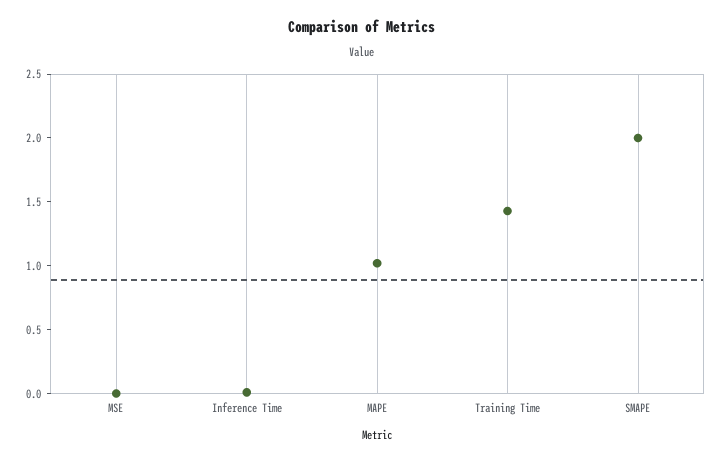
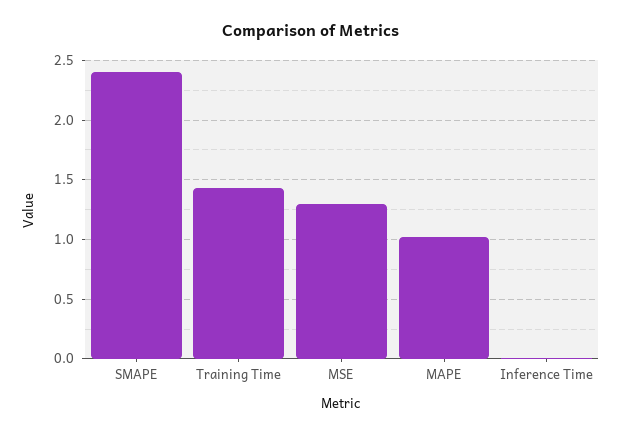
  {
-   "MSE": 0,
+   "MSE": 1.3,
    "Inference Time": 0,
    "MAPE": 1,
    "Training Time": 1.4,
-   "SMAPE": 2
+   "SMAPE": 2.4
  }

